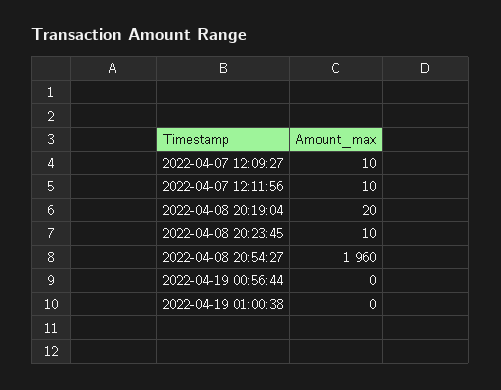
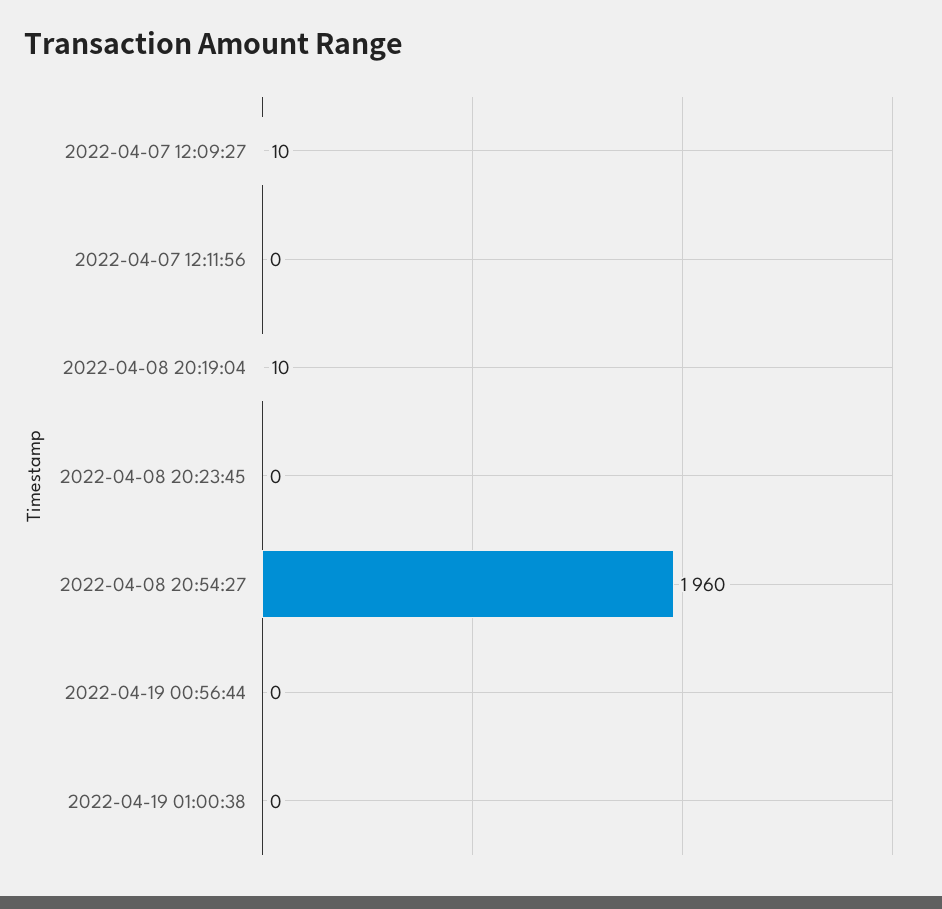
  {
    "2022-04-07 12:09:27": 10,
-   "2022-04-07 12:11:56": 10,
+   "2022-04-07 12:11:56": 0,
-   "2022-04-08 20:19:04": 20,
+   "2022-04-08 20:19:04": 10,
-   "2022-04-08 20:23:45": 10,
+   "2022-04-08 20:23:45": 0,
    "2022-04-08 20:54:27": 1960,
    "2022-04-19 00:56:44": 0,
    "2022-04-19 01:00:38": 0
  }

